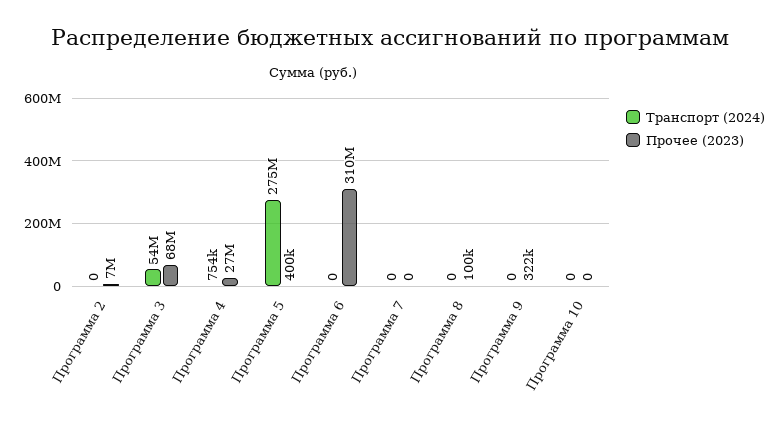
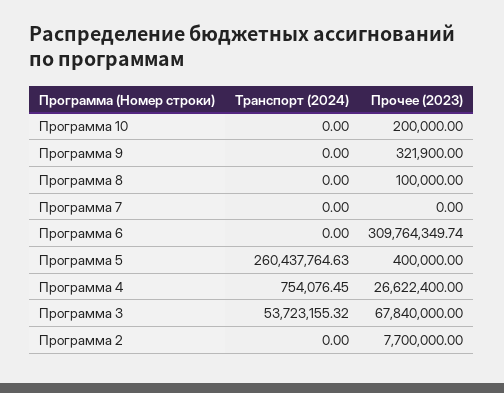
  {
    "Транспорт (2024)": {
      "Программа 2": 0,
      "Программа 3": 53723155.32,
      "Программа 4": 754076.45,
-     "Программа 5": 275000000,
+     "Программа 5": 260437764.63,
      "Программа 6": 0,
      "Программа 7": 0,
      "Программа 8": 0,
      "Программа 9": 0,
      "Программа 10": 0
    },
    "Прочее (2023)": {
-     "Программа 2": 7000000,
+     "Программа 2": 7700000,
      "Программа 3": 67840000,
      "Программа 4": 26622400,
      "Программа 5": 400000,
      "Программа 6": 309764349.74,
      "Программа 7": 0,
      "Программа 8": 100000,
      "Программа 9": 321900,
-     "Программа 10": 0
+     "Программа 10": 200000
    }
  }

